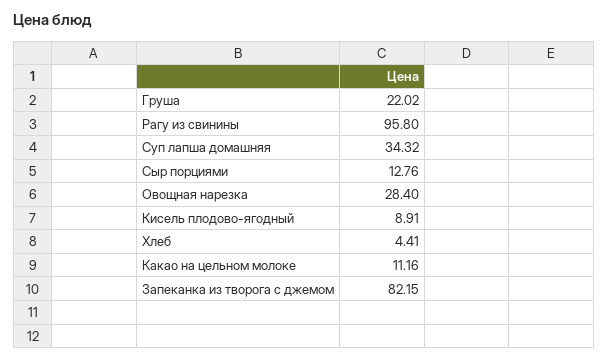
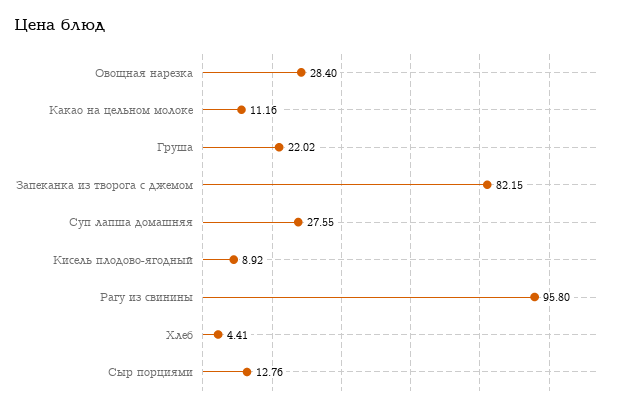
  {
    "Груша": 22.02,
    "Рагу из свинины": 95.8,
-   "Суп лапша домашняя": 34.32,
+   "Суп лапша домашняя": 27.55,
    "Сыр порциями": 12.76,
    "Овощная нарезка": 28.4,
-   "Кисель плодово-ягодный": 8.91,
+   "Кисель плодово-ягодный": 8.92,
    "Хлеб": 4.41,
    "Какао на цельном молоке": 11.16,
    "Запеканка из творога с джемом": 82.15
  }

